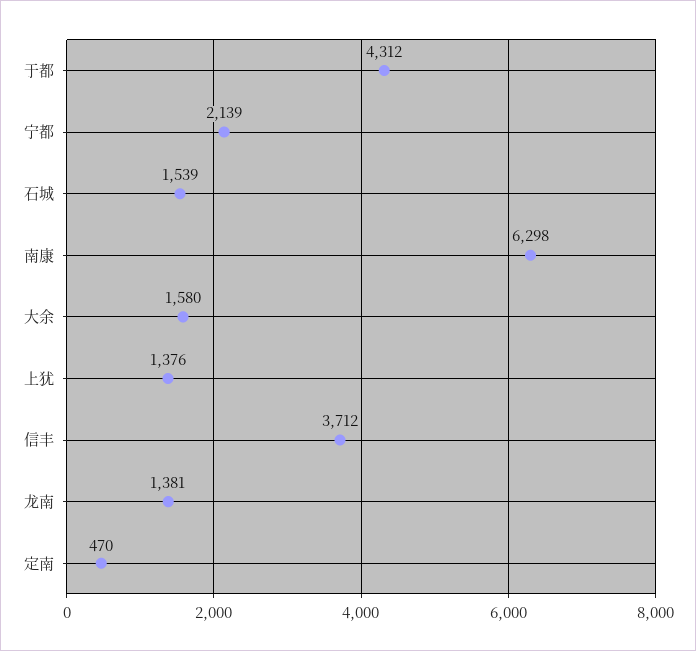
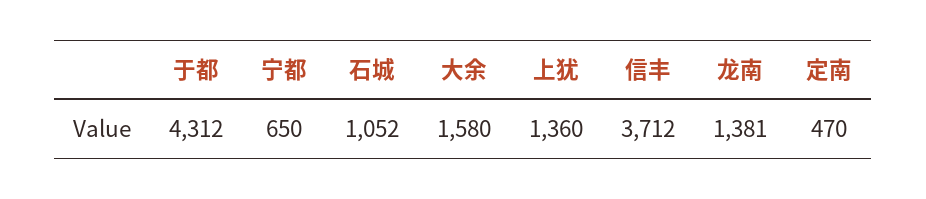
  {
    "于都": 4312,
-   "宁都": 2139,
+   "宁都": 650,
-   "石城": 1539,
+   "石城": 1052,
-   "南康": 6298,
    "大余": 1580,
-   "上犹": 1376,
+   "上犹": 1360,
    "信丰": 3712,
    "龙南": 1381,
    "定南": 470
  }

